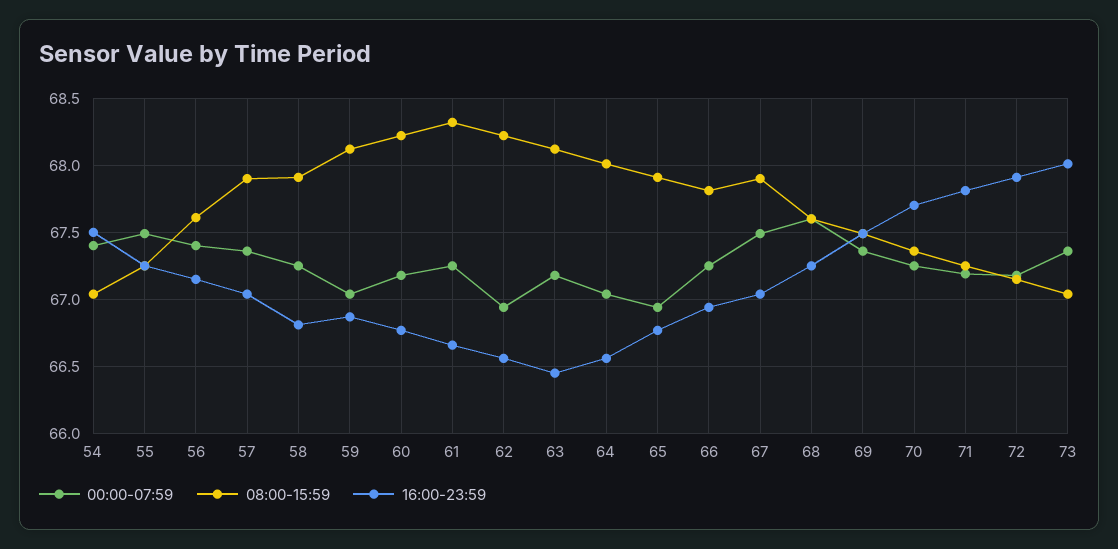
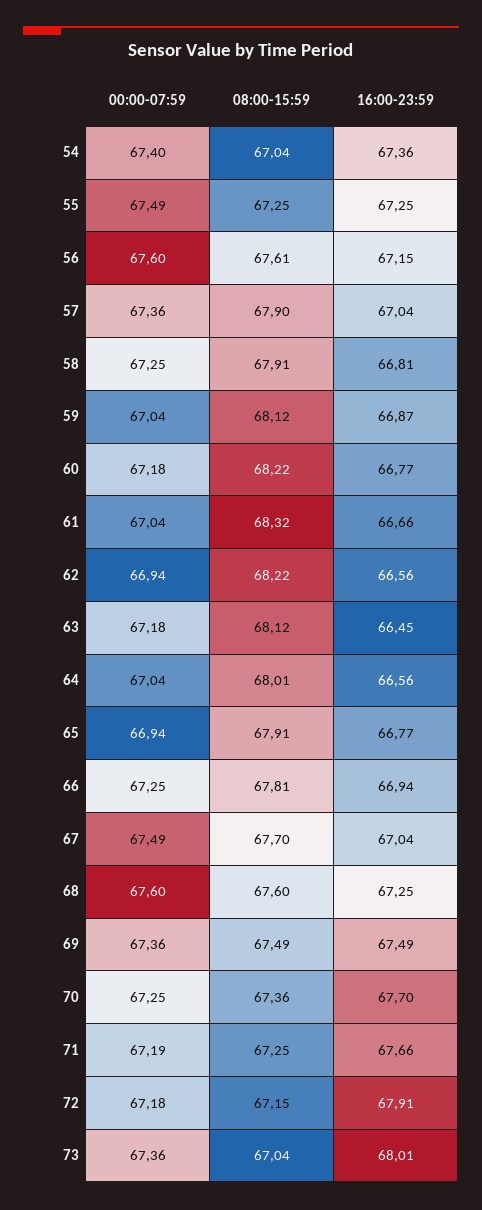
  {
    "00:00-07:59": {
      "54": 67.4,
      "55": 67.49,
-     "56": 67.4,
+     "56": 67.6,
      "57": 67.36,
      "58": 67.25,
      "59": 67.04,
      "60": 67.18,
-     "61": 67.25,
+     "61": 67.04,
      "62": 66.94,
      "63": 67.18,
      "64": 67.04,
      "65": 66.94,
      "66": 67.25,
      "67": 67.49,
      "68": 67.6,
      "69": 67.36,
      "70": 67.25,
      "71": 67.19,
      "72": 67.18,
      "73": 67.36
    },
    "08:00-15:59": {
      "54": 67.04,
      "55": 67.25,
      "56": 67.61,
      "57": 67.9,
      "58": 67.91,
      "59": 68.12,
      "60": 68.22,
      "61": 68.32,
      "62": 68.22,
      "63": 68.12,
      "64": 68.01,
      "65": 67.91,
      "66": 67.81,
-     "67": 67.9,
+     "67": 67.7,
      "68": 67.6,
      "69": 67.49,
      "70": 67.36,
      "71": 67.25,
      "72": 67.15,
      "73": 67.04
    },
    "16:00-23:59": {
-     "54": 67.5,
+     "54": 67.36,
      "55": 67.25,
      "56": 67.15,
      "57": 67.04,
      "58": 66.81,
      "59": 66.87,
      "60": 66.77,
      "61": 66.66,
      "62": 66.56,
      "63": 66.45,
      "64": 66.56,
      "65": 66.77,
      "66": 66.94,
      "67": 67.04,
      "68": 67.25,
      "69": 67.49,
      "70": 67.7,
-     "71": 67.8,
+     "71": 67.66,
      "72": 67.91,
      "73": 68.01
    }
  }

